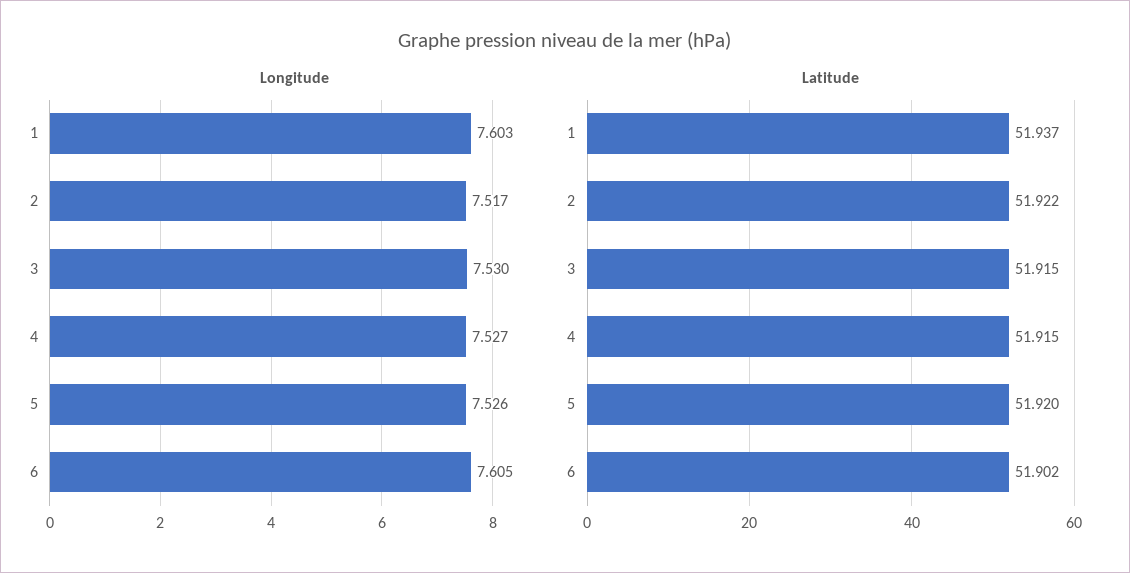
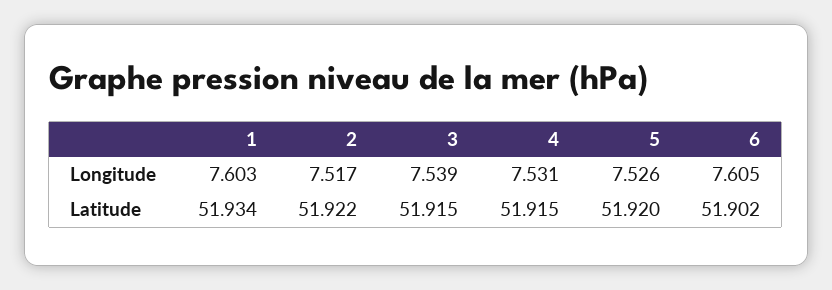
  {
    "Longitude": {
      "1": 7.603,
      "2": 7.517,
-     "3": 7.53,
+     "3": 7.539,
-     "4": 7.527,
+     "4": 7.531,
      "5": 7.526,
      "6": 7.605
    },
    "Latitude": {
-     "1": 51.937,
+     "1": 51.934,
      "2": 51.922,
      "3": 51.915,
      "4": 51.915,
      "5": 51.92,
      "6": 51.902
    }
  }

